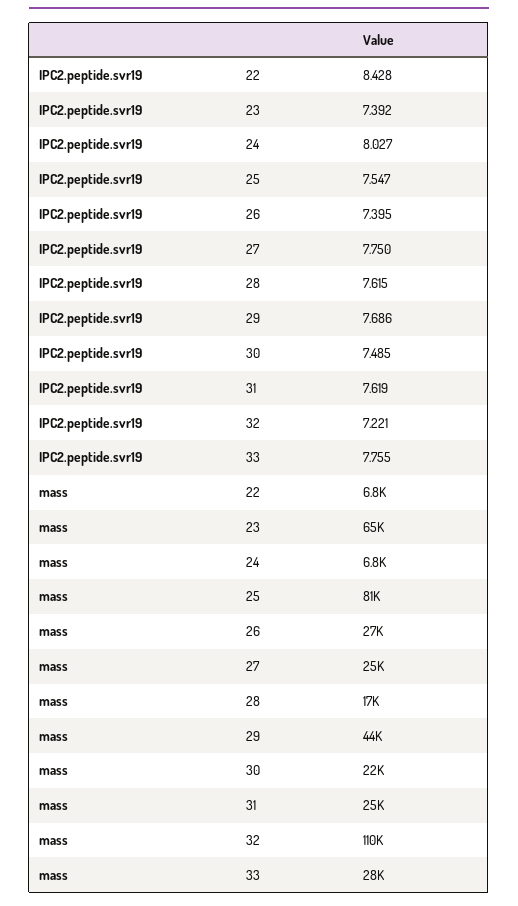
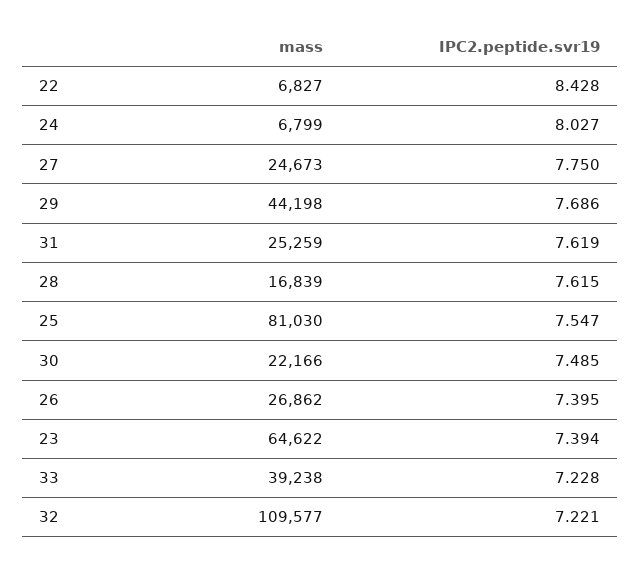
  {
    "IPC2.peptide.svr19": {
      "22": 8.428,
-     "23": 7.392,
+     "23": 7.394,
      "24": 8.027,
      "25": 7.547,
      "26": 7.395,
      "27": 7.75,
      "28": 7.615,
      "29": 7.686,
      "30": 7.485,
      "31": 7.619,
      "32": 7.221,
-     "33": 7.755
+     "33": 7.228
    },
    "mass": {
      "22": 6827,
      "23": 64622,
      "24": 6799,
      "25": 81030,
      "26": 26862,
      "27": 24673,
      "28": 16839,
      "29": 44198,
      "30": 22166,
      "31": 25259,
      "32": 109577,
-     "33": 28000
+     "33": 39238
    }
  }

